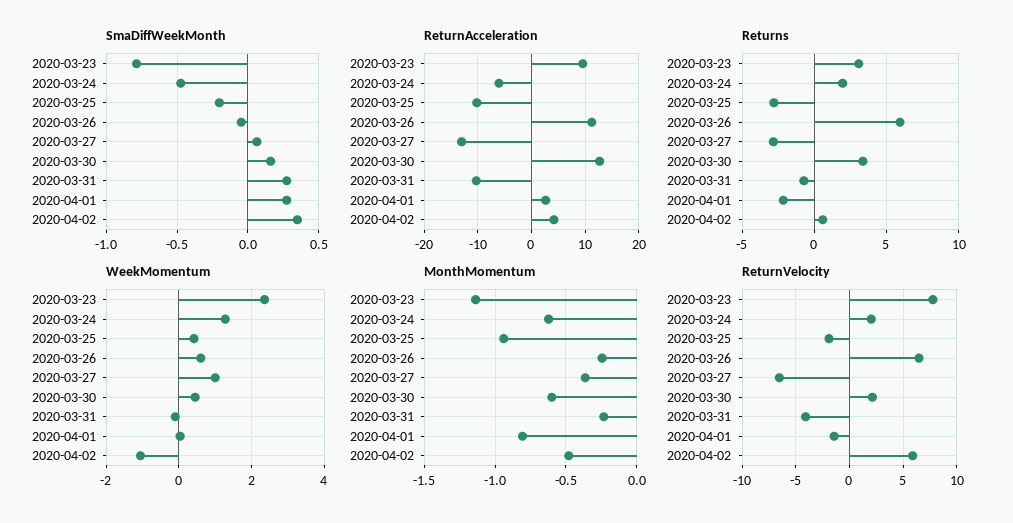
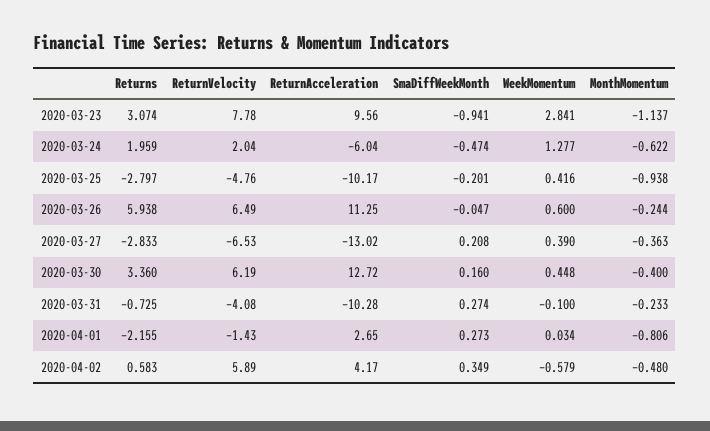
  {
    "SmaDiffWeekMonth": {
-     "2020-03-23": -0.8,
+     "2020-03-23": -0.941,
      "2020-03-24": -0.474,
      "2020-03-25": -0.201,
      "2020-03-26": -0.047,
-     "2020-03-27": 0.05,
+     "2020-03-27": 0.208,
      "2020-03-30": 0.16,
      "2020-03-31": 0.274,
      "2020-04-01": 0.273,
      "2020-04-02": 0.349
    },
    "ReturnAcceleration": {
      "2020-03-23": 9.56,
      "2020-03-24": -6.04,
      "2020-03-25": -10.17,
      "2020-03-26": 11.25,
      "2020-03-27": -13.02,
      "2020-03-30": 12.72,
      "2020-03-31": -10.28,
      "2020-04-01": 2.65,
      "2020-04-02": 4.17
    },
    "Returns": {
      "2020-03-23": 3.074,
      "2020-03-24": 1.959,
      "2020-03-25": -2.797,
      "2020-03-26": 5.938,
      "2020-03-27": -2.833,
      "2020-03-30": 3.36,
      "2020-03-31": -0.725,
      "2020-04-01": -2.155,
      "2020-04-02": 0.583
    },
    "WeekMomentum": {
-     "2020-03-23": 2.4,
+     "2020-03-23": 2.841,
      "2020-03-24": 1.277,
      "2020-03-25": 0.416,
      "2020-03-26": 0.6,
-     "2020-03-27": 1,
+     "2020-03-27": 0.39,
      "2020-03-30": 0.448,
      "2020-03-31": -0.1,
      "2020-04-01": 0.034,
-     "2020-04-02": -1
+     "2020-04-02": -0.579
    },
    "MonthMomentum": {
      "2020-03-23": -1.137,
      "2020-03-24": -0.622,
      "2020-03-25": -0.938,
      "2020-03-26": -0.244,
      "2020-03-27": -0.363,
-     "2020-03-30": -0.6,
+     "2020-03-30": -0.4,
      "2020-03-31": -0.233,
      "2020-04-01": -0.806,
      "2020-04-02": -0.48
    },
    "ReturnVelocity": {
      "2020-03-23": 7.78,
      "2020-03-24": 2.04,
-     "2020-03-25": -2,
+     "2020-03-25": -4.76,
      "2020-03-26": 6.49,
      "2020-03-27": -6.53,
-     "2020-03-30": 2,
+     "2020-03-30": 6.19,
      "2020-03-31": -4.08,
      "2020-04-01": -1.43,
      "2020-04-02": 5.89
    }
  }

